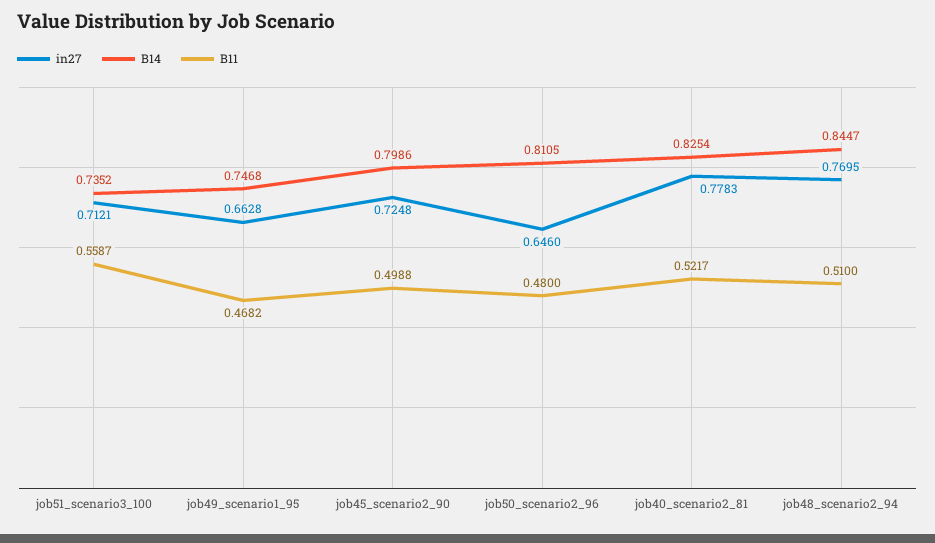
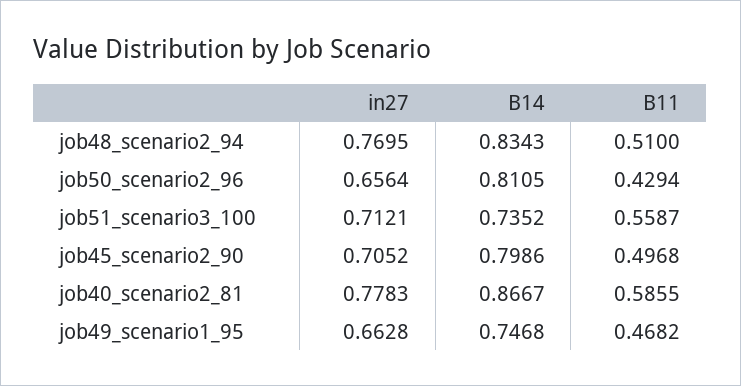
  {
    "in27": {
      "job51_scenario3_100": 0.7121,
      "job49_scenario1_95": 0.6628,
-     "job45_scenario2_90": 0.7248,
+     "job45_scenario2_90": 0.7052,
-     "job50_scenario2_96": 0.646,
+     "job50_scenario2_96": 0.6564,
      "job40_scenario2_81": 0.7783,
      "job48_scenario2_94": 0.7695
    },
    "B14": {
      "job51_scenario3_100": 0.7352,
      "job49_scenario1_95": 0.7468,
      "job45_scenario2_90": 0.7986,
      "job50_scenario2_96": 0.8105,
-     "job40_scenario2_81": 0.8254,
+     "job40_scenario2_81": 0.8667,
-     "job48_scenario2_94": 0.8447
+     "job48_scenario2_94": 0.8343
    },
    "B11": {
      "job51_scenario3_100": 0.5587,
      "job49_scenario1_95": 0.4682,
-     "job45_scenario2_90": 0.4988,
+     "job45_scenario2_90": 0.4968,
-     "job50_scenario2_96": 0.48,
+     "job50_scenario2_96": 0.4294,
-     "job40_scenario2_81": 0.5217,
+     "job40_scenario2_81": 0.5855,
      "job48_scenario2_94": 0.51
    }
  }

